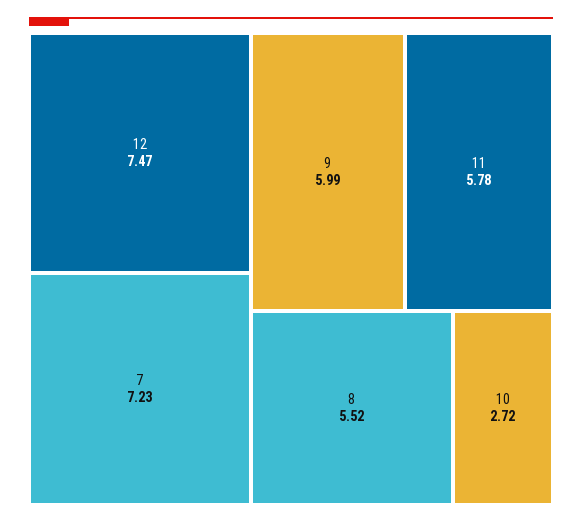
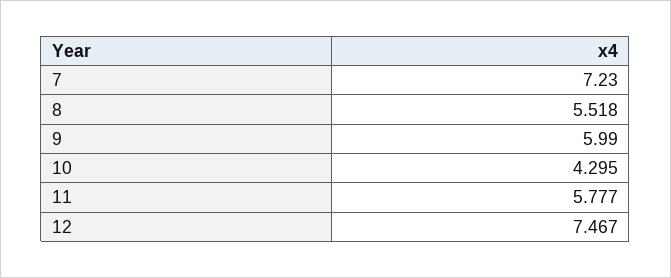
  {
    "12": 7.467,
    "7": 7.23,
    "9": 5.99,
    "11": 5.777,
    "8": 5.518,
-   "10": 2.72
+   "10": 4.295
  }

